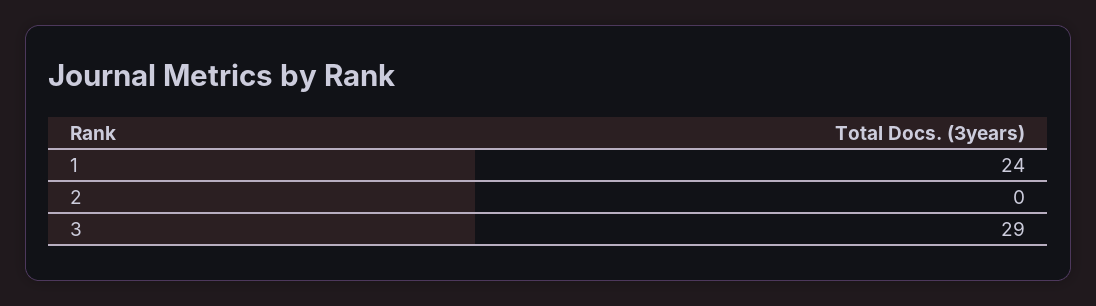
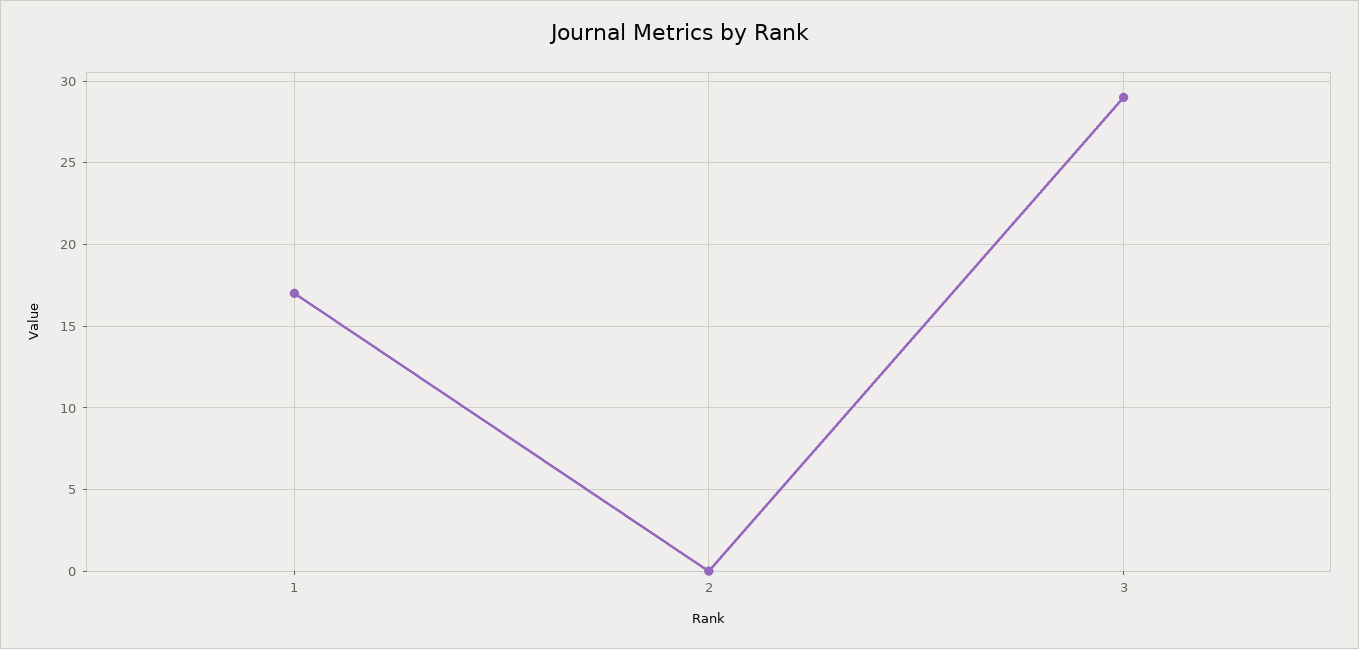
  {
-   "1": 24,
+   "1": 17,
    "2": 0,
    "3": 29
  }

